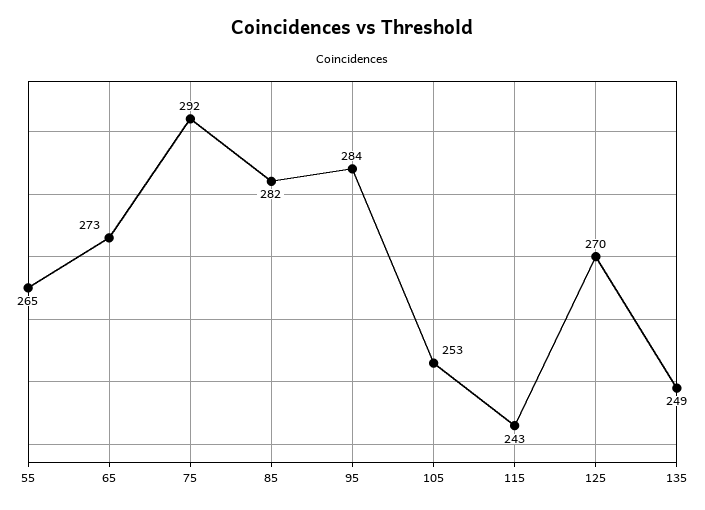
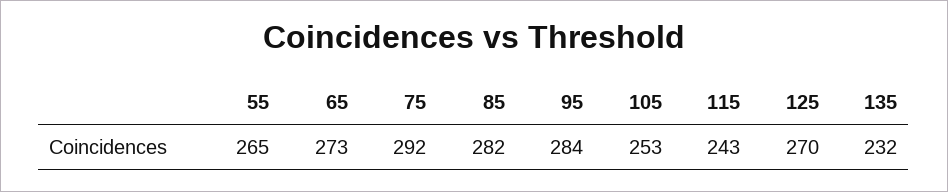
  {
    "55": 265,
    "65": 273,
    "75": 292,
    "85": 282,
    "95": 284,
    "105": 253,
    "115": 243,
    "125": 270,
-   "135": 249
+   "135": 232
  }

